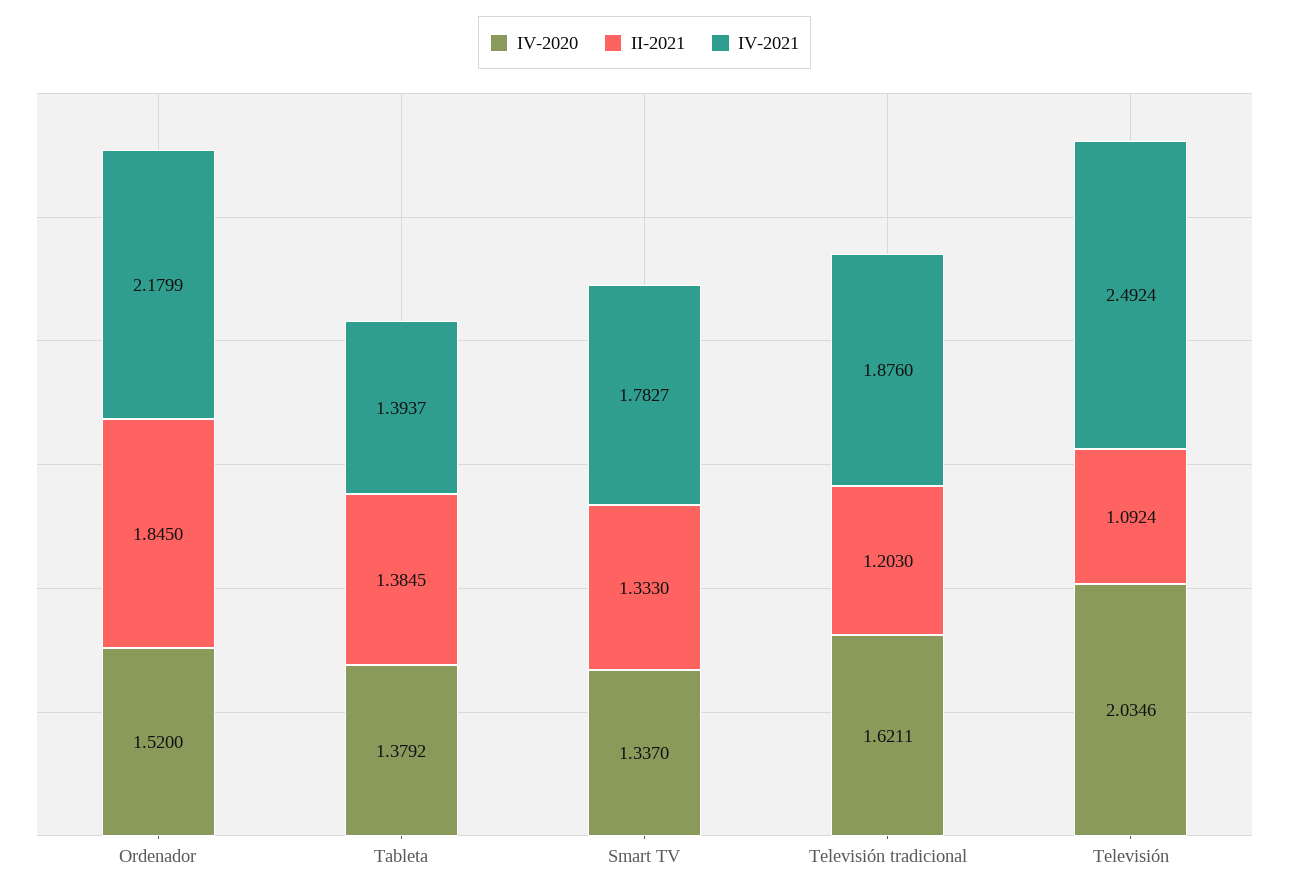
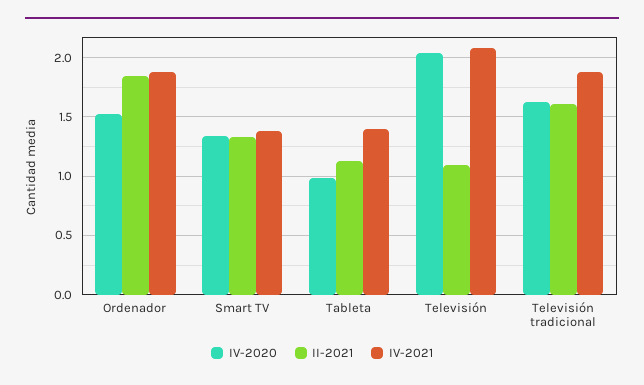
  {
    "IV-2020": {
      "Ordenador": 1.52,
-     "Tableta": 1.3792,
+     "Tableta": 1,
      "Smart TV": 1.337,
      "Televisión tradicional": 1.6211,
      "Televisión": 2.0346
    },
    "II-2021": {
      "Ordenador": 1.845,
-     "Tableta": 1.3845,
+     "Tableta": 1.1,
      "Smart TV": 1.333,
-     "Televisión tradicional": 1.203,
+     "Televisión tradicional": 1.6,
      "Televisión": 1.0924
    },
    "IV-2021": {
-     "Ordenador": 2.1799,
+     "Ordenador": 1.9,
      "Tableta": 1.3937,
-     "Smart TV": 1.7827,
+     "Smart TV": 1.4,
      "Televisión tradicional": 1.876,
-     "Televisión": 2.4924
+     "Televisión": 2.1
    }
  }

